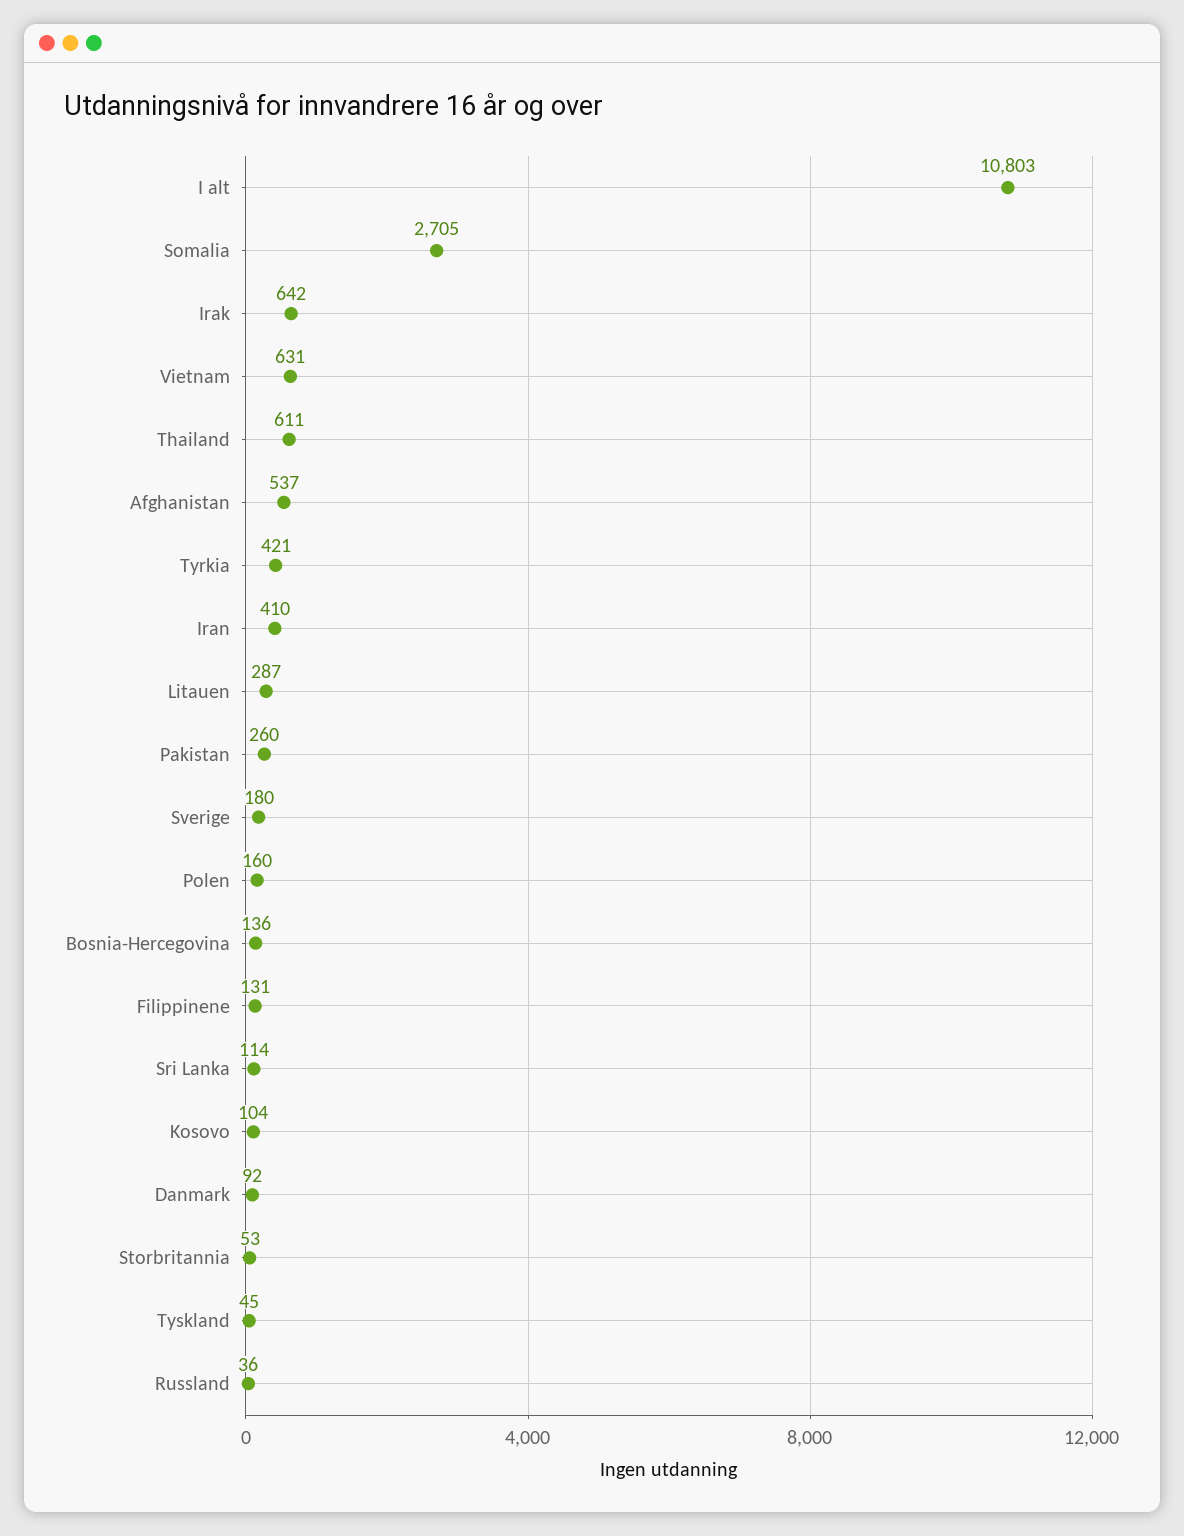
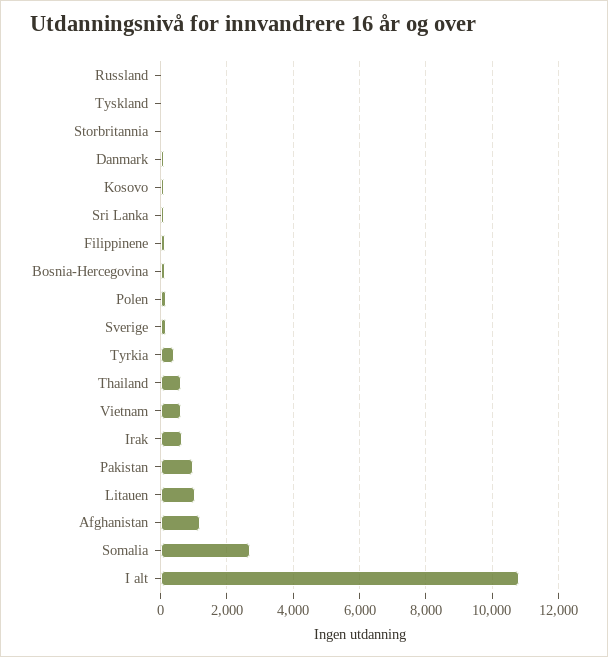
  {
    "I alt": 10803,
    "Somalia": 2705,
    "Irak": 642,
    "Vietnam": 631,
    "Thailand": 611,
-   "Afghanistan": 537,
+   "Afghanistan": 1200,
    "Tyrkia": 421,
-   "Iran": 410,
-   "Litauen": 287,
+   "Litauen": 1000,
-   "Pakistan": 260,
+   "Pakistan": 1000,
    "Sverige": 180,
    "Polen": 160,
    "Bosnia-Hercegovina": 136,
    "Filippinene": 131,
    "Sri Lanka": 114,
    "Kosovo": 104,
    "Danmark": 92,
    "Storbritannia": 53,
    "Tyskland": 45,
    "Russland": 36
  }

